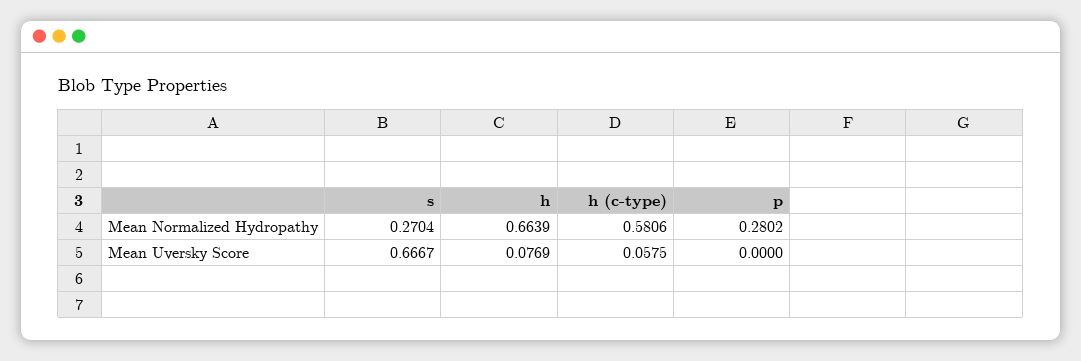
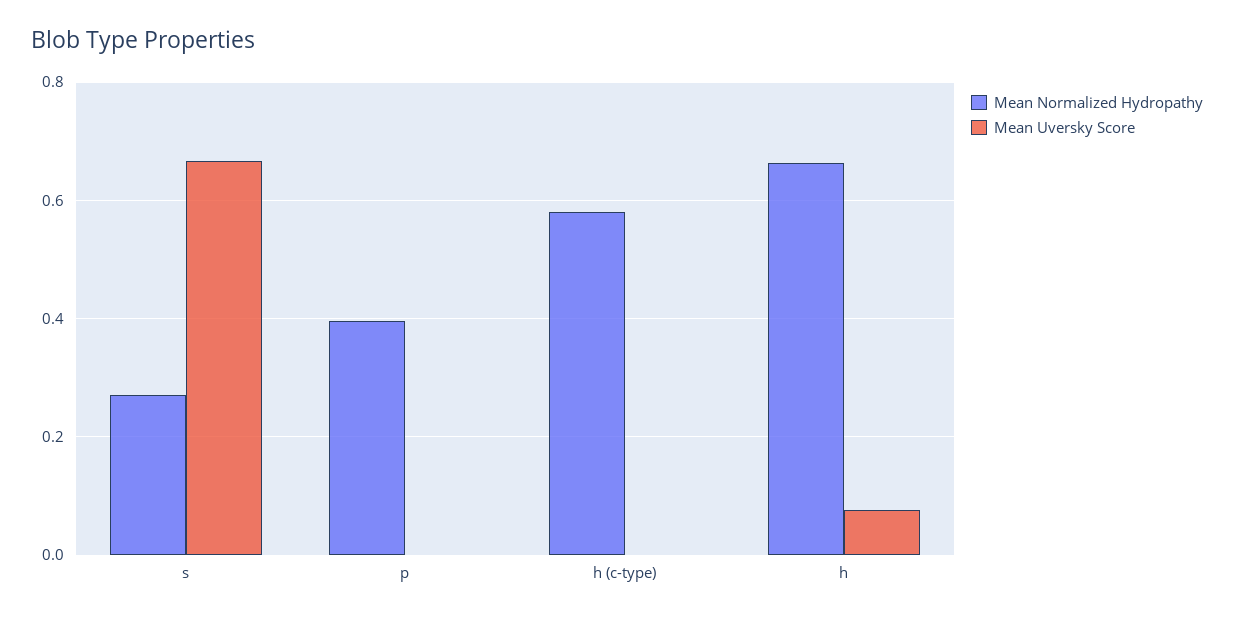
  {
    "Mean Normalized Hydropathy": {
      "s": 0.2704,
      "h": 0.6639,
      "h (c-type)": 0.5806,
-     "p": 0.2802
+     "p": 0.4
    },
    "Mean Uversky Score": {
      "s": 0.6667,
      "h": 0.0769,
-     "h (c-type)": 0.0575,
+     "h (c-type)": 0,
      "p": 0
    }
  }

